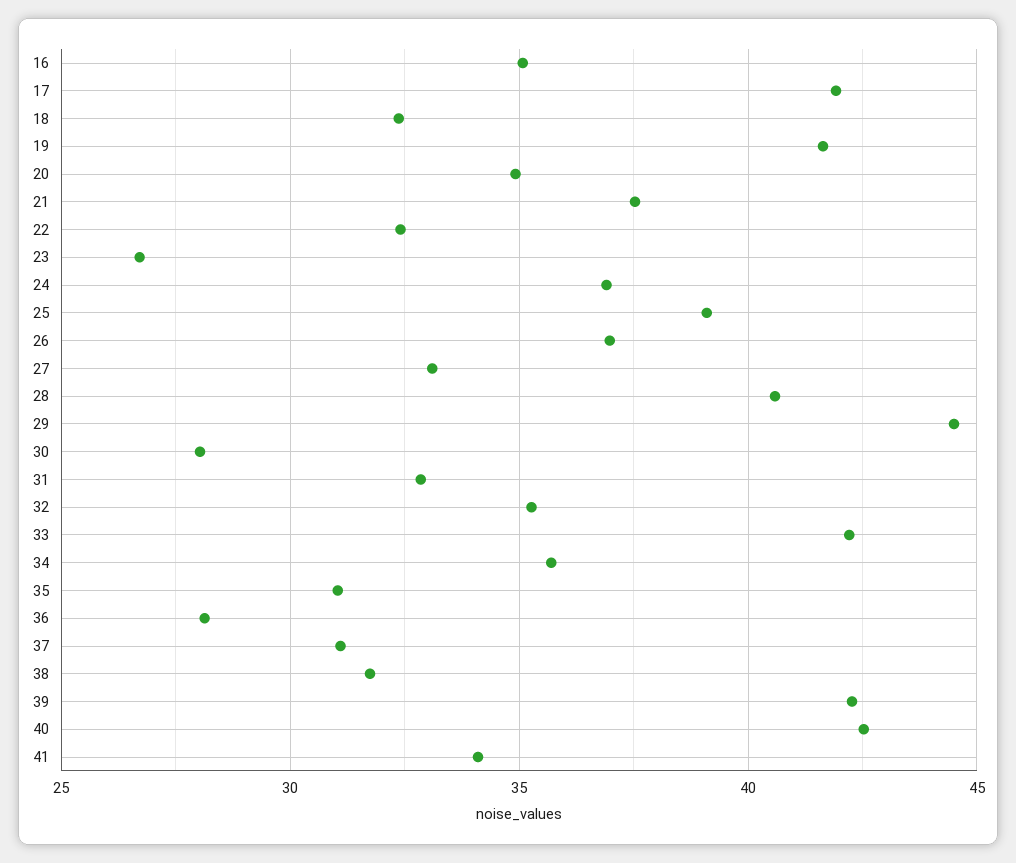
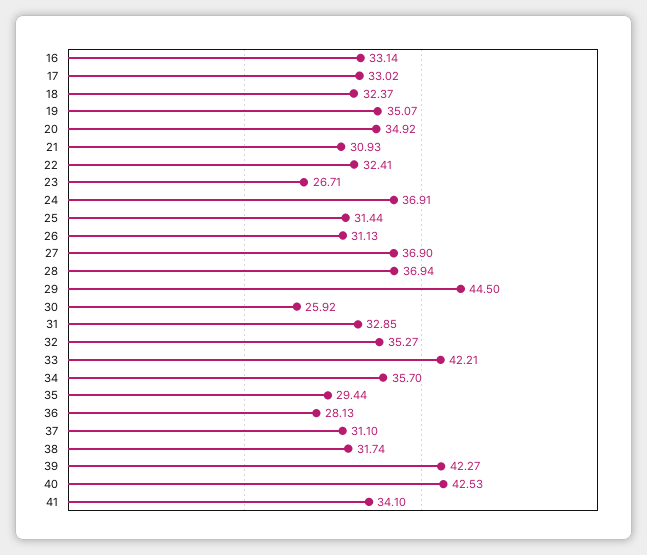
  {
-   "16": 35,
+   "16": 33.14,
-   "17": 42,
+   "17": 33.02,
    "18": 32.37,
-   "19": 41.5,
+   "19": 35.07,
    "20": 34.92,
-   "21": 37.5,
+   "21": 30.93,
    "22": 32.41,
    "23": 26.71,
    "24": 36.91,
-   "25": 39,
+   "25": 31.44,
-   "26": 37,
+   "26": 31.13,
-   "27": 33,
+   "27": 36.9,
-   "28": 40.5,
+   "28": 36.94,
    "29": 44.5,
-   "30": 28,
+   "30": 25.92,
    "31": 32.85,
    "32": 35.27,
    "33": 42.21,
    "34": 35.7,
-   "35": 31,
+   "35": 29.44,
    "36": 28.13,
    "37": 31.1,
    "38": 31.74,
    "39": 42.27,
    "40": 42.53,
    "41": 34.1
  }

